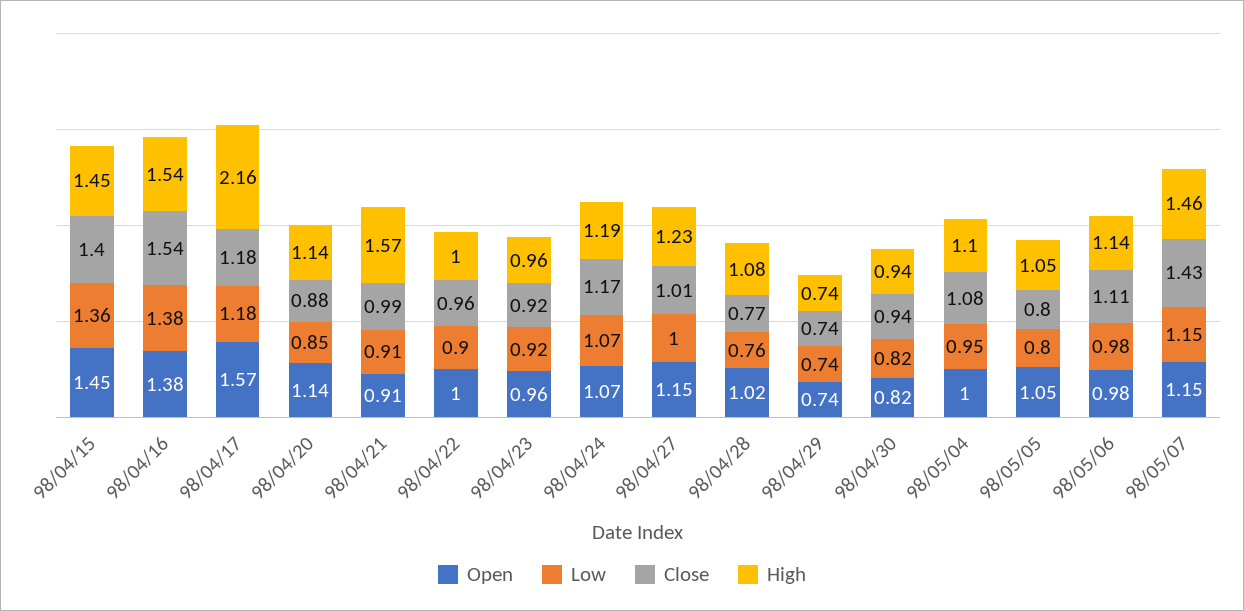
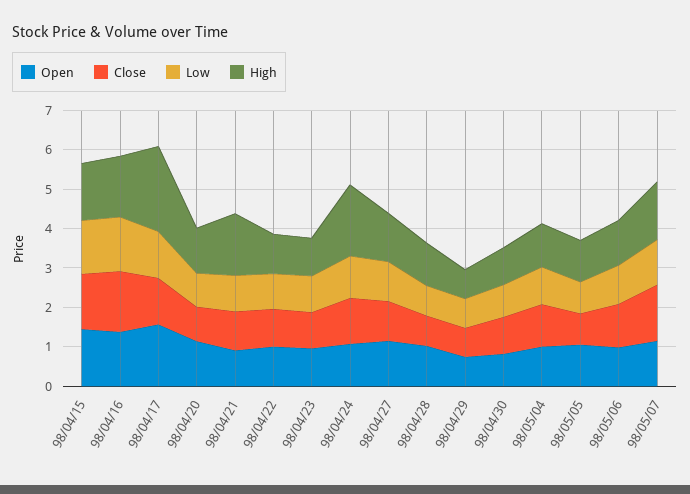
  {
    "Open": {
      "98/04/15": 1.45,
      "98/04/16": 1.38,
      "98/04/17": 1.57,
      "98/04/20": 1.14,
      "98/04/21": 0.91,
      "98/04/22": 1,
      "98/04/23": 0.96,
      "98/04/24": 1.07,
      "98/04/27": 1.15,
      "98/04/28": 1.02,
      "98/04/29": 0.74,
      "98/04/30": 0.82,
      "98/05/04": 1,
      "98/05/05": 1.05,
      "98/05/06": 0.98,
      "98/05/07": 1.15
    },
    "Low": {
      "98/04/15": 1.36,
      "98/04/16": 1.38,
      "98/04/17": 1.18,
      "98/04/20": 0.85,
      "98/04/21": 0.91,
      "98/04/22": 0.9,
      "98/04/23": 0.92,
      "98/04/24": 1.07,
      "98/04/27": 1,
      "98/04/28": 0.76,
      "98/04/29": 0.74,
      "98/04/30": 0.82,
      "98/05/04": 0.95,
      "98/05/05": 0.8,
      "98/05/06": 0.98,
      "98/05/07": 1.15
    },
    "Close": {
      "98/04/15": 1.4,
      "98/04/16": 1.54,
      "98/04/17": 1.18,
      "98/04/20": 0.88,
      "98/04/21": 0.99,
      "98/04/22": 0.96,
      "98/04/23": 0.92,
      "98/04/24": 1.17,
      "98/04/27": 1.01,
      "98/04/28": 0.77,
      "98/04/29": 0.74,
      "98/04/30": 0.94,
      "98/05/04": 1.08,
      "98/05/05": 0.8,
      "98/05/06": 1.11,
      "98/05/07": 1.43
    },
    "High": {
      "98/04/15": 1.45,
      "98/04/16": 1.54,
      "98/04/17": 2.16,
      "98/04/20": 1.14,
      "98/04/21": 1.57,
      "98/04/22": 1,
      "98/04/23": 0.96,
-     "98/04/24": 1.19,
+     "98/04/24": 1.75,
      "98/04/27": 1.23,
      "98/04/28": 1.08,
      "98/04/29": 0.74,
      "98/04/30": 0.94,
      "98/05/04": 1.1,
      "98/05/05": 1.05,
      "98/05/06": 1.14,
      "98/05/07": 1.46
    }
  }

